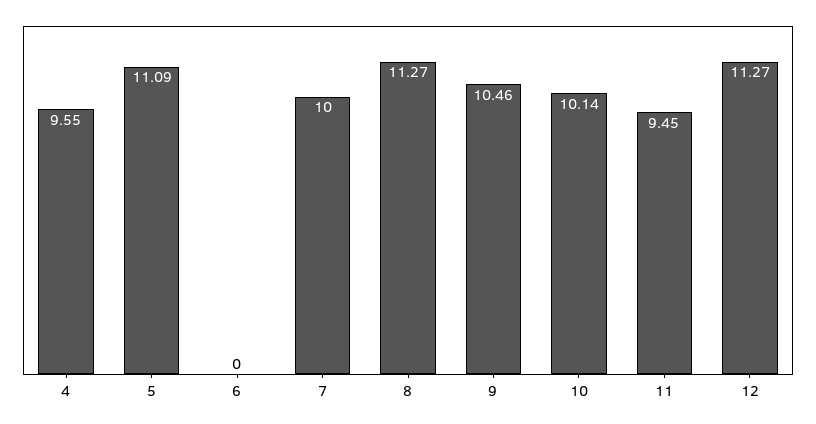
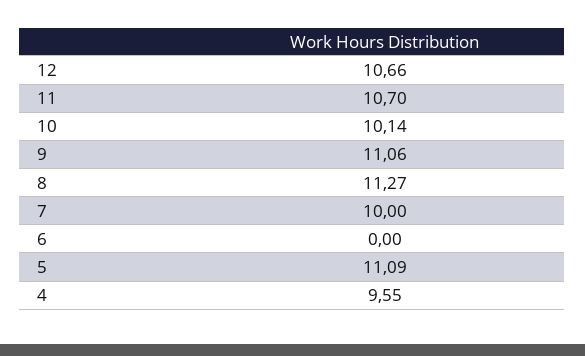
  {
    "4": 9.55,
    "5": 11.09,
    "6": 0,
    "7": 10,
    "8": 11.27,
-   "9": 10.46,
+   "9": 11.06,
    "10": 10.14,
-   "11": 9.45,
+   "11": 10.7,
-   "12": 11.27
+   "12": 10.66
  }

